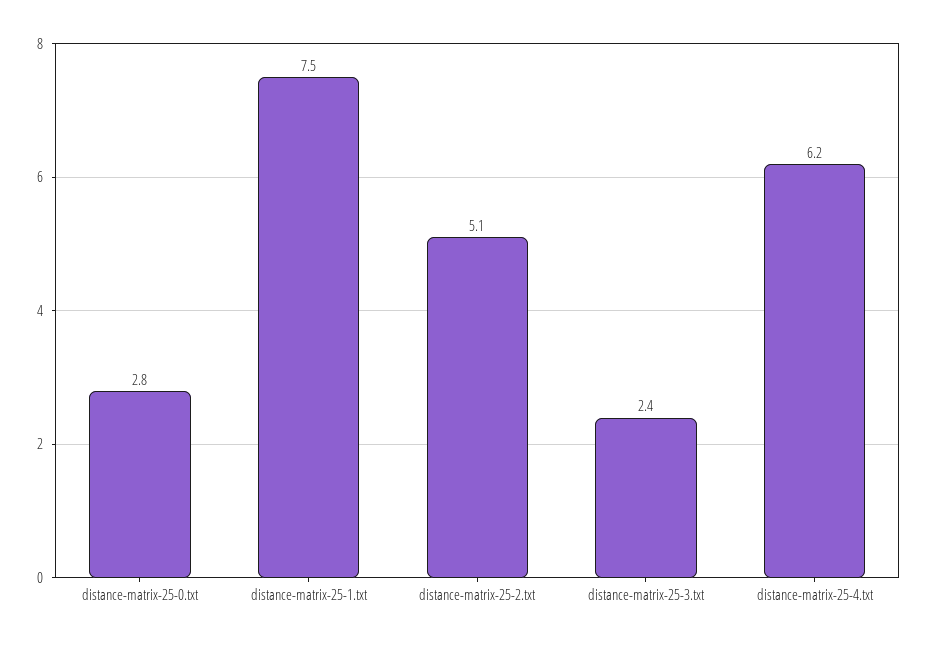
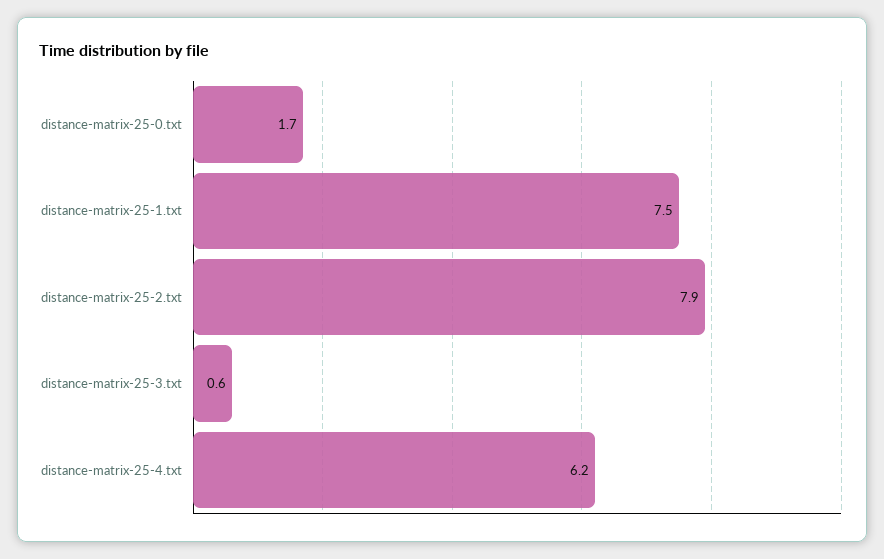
  {
-   "distance-matrix-25-0.txt": 2.8,
+   "distance-matrix-25-0.txt": 1.7,
    "distance-matrix-25-1.txt": 7.5,
-   "distance-matrix-25-2.txt": 5.1,
+   "distance-matrix-25-2.txt": 7.9,
-   "distance-matrix-25-3.txt": 2.4,
+   "distance-matrix-25-3.txt": 0.6,
    "distance-matrix-25-4.txt": 6.2
  }

